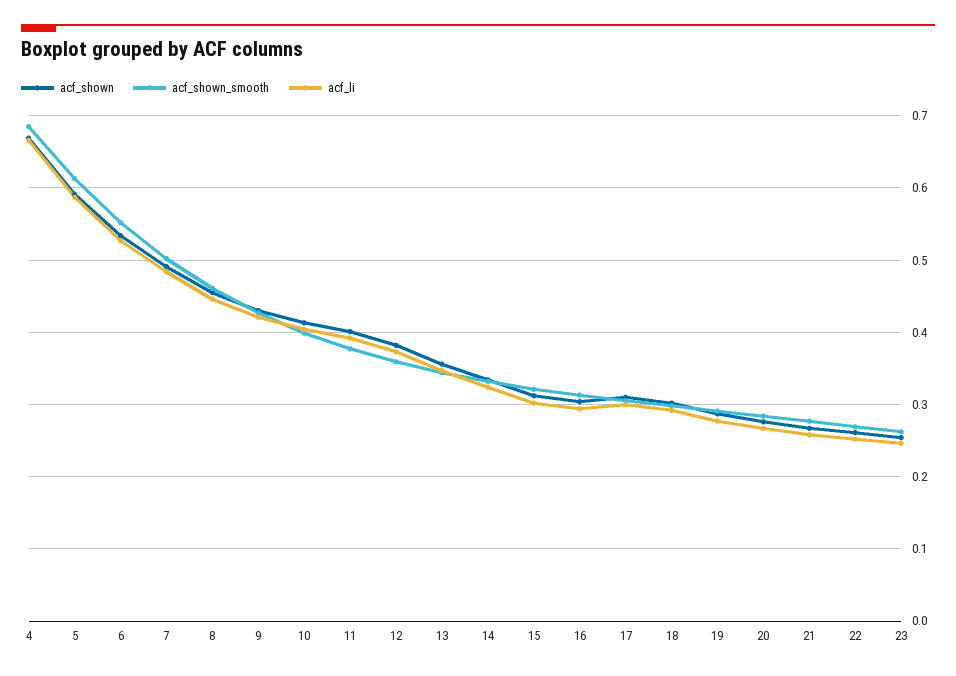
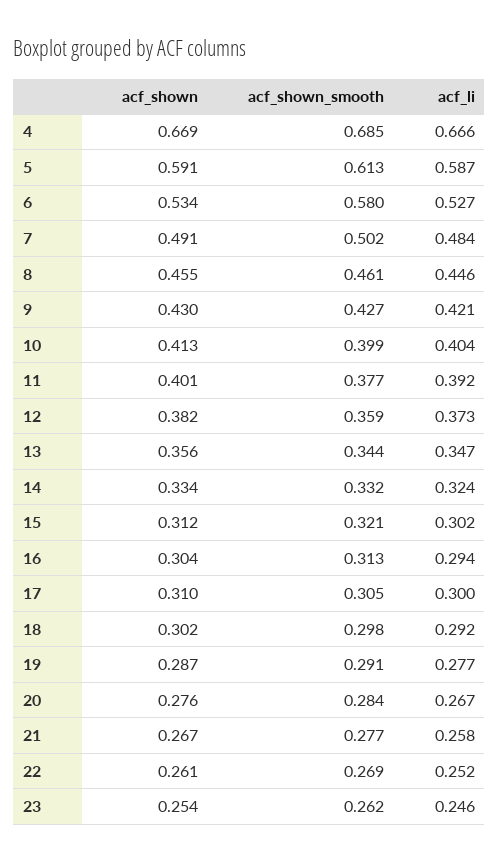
  {
    "acf_shown": {
      "4": 0.669,
      "5": 0.591,
      "6": 0.534,
      "7": 0.491,
      "8": 0.455,
      "9": 0.43,
      "10": 0.413,
      "11": 0.401,
      "12": 0.382,
      "13": 0.356,
      "14": 0.334,
      "15": 0.312,
      "16": 0.304,
      "17": 0.31,
      "18": 0.302,
      "19": 0.287,
      "20": 0.276,
      "21": 0.267,
      "22": 0.261,
      "23": 0.254
    },
    "acf_shown_smooth": {
      "4": 0.685,
      "5": 0.613,
-     "6": 0.55,
+     "6": 0.58,
      "7": 0.502,
      "8": 0.461,
      "9": 0.427,
      "10": 0.399,
      "11": 0.377,
      "12": 0.359,
      "13": 0.344,
      "14": 0.332,
      "15": 0.321,
      "16": 0.313,
      "17": 0.305,
      "18": 0.298,
      "19": 0.291,
      "20": 0.284,
      "21": 0.277,
      "22": 0.269,
      "23": 0.262
    },
    "acf_li": {
      "4": 0.666,
      "5": 0.587,
      "6": 0.527,
      "7": 0.484,
      "8": 0.446,
      "9": 0.421,
      "10": 0.404,
      "11": 0.392,
      "12": 0.373,
      "13": 0.347,
      "14": 0.324,
      "15": 0.302,
      "16": 0.294,
      "17": 0.3,
      "18": 0.292,
      "19": 0.277,
      "20": 0.267,
      "21": 0.258,
      "22": 0.252,
      "23": 0.246
    }
  }

